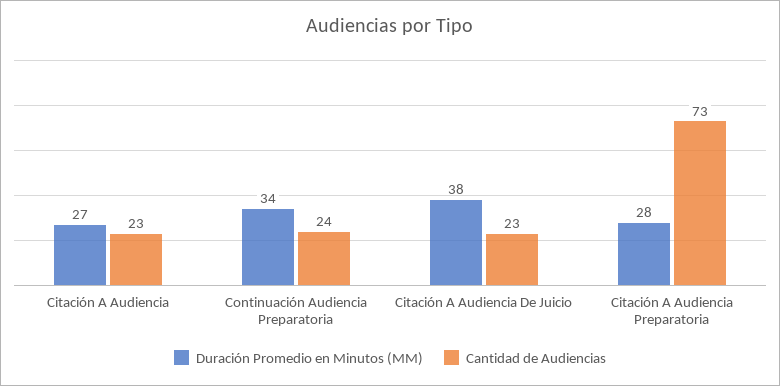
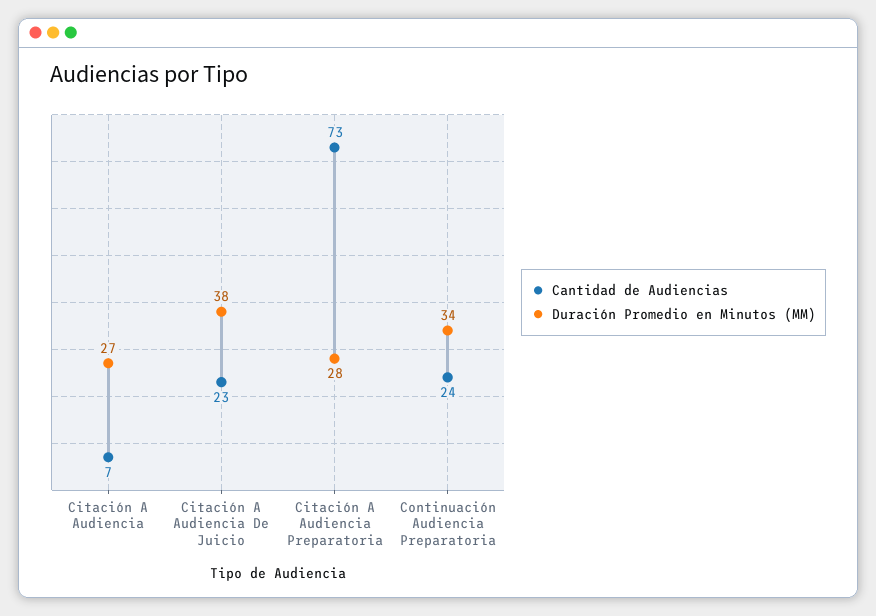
  {
    "Duración Promedio en Minutos (MM)": {
      "Citación A Audiencia": 27,
      "Continuación Audiencia Preparatoria": 34,
      "Citación A Audiencia De Juicio": 38,
      "Citación A Audiencia Preparatoria": 28
    },
    "Cantidad de Audiencias": {
-     "Citación A Audiencia": 23,
+     "Citación A Audiencia": 7,
      "Continuación Audiencia Preparatoria": 24,
      "Citación A Audiencia De Juicio": 23,
      "Citación A Audiencia Preparatoria": 73
    }
  }

